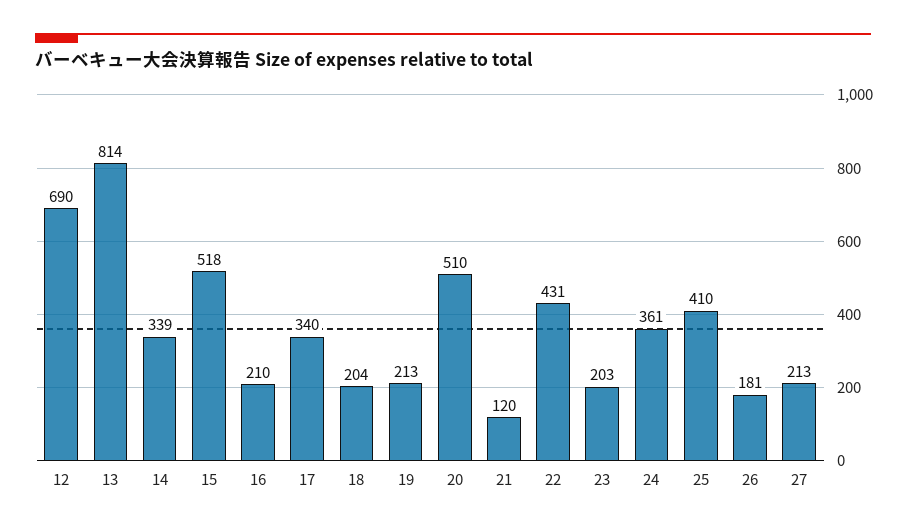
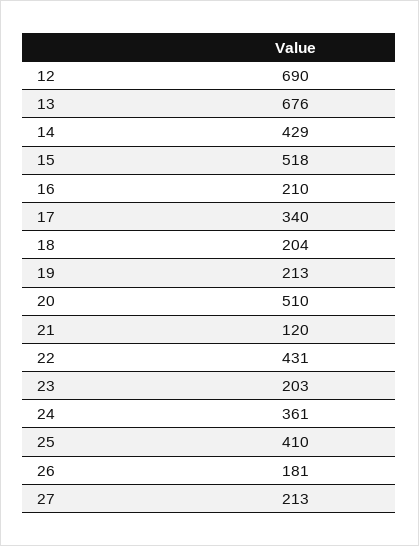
  {
    "12": 690,
-   "13": 814,
+   "13": 676,
-   "14": 339,
+   "14": 429,
    "15": 518,
    "16": 210,
    "17": 340,
    "18": 204,
    "19": 213,
    "20": 510,
    "21": 120,
    "22": 431,
    "23": 203,
    "24": 361,
    "25": 410,
    "26": 181,
    "27": 213
  }

